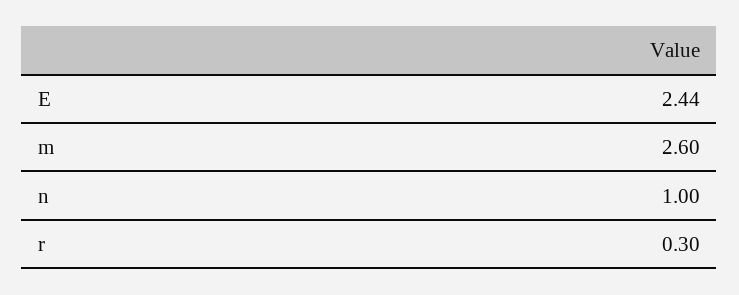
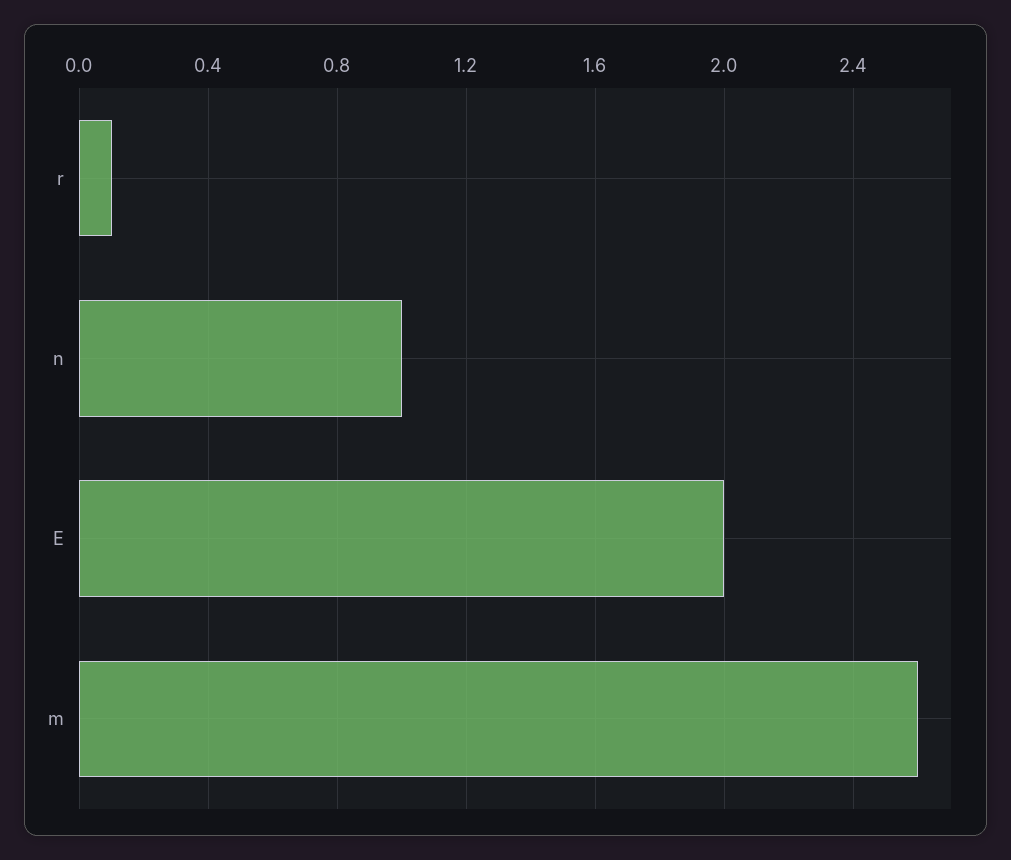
  {
-   "E": 2.44,
+   "E": 2,
    "m": 2.6,
    "n": 1,
-   "r": 0.3
+   "r": 0.1
  }

